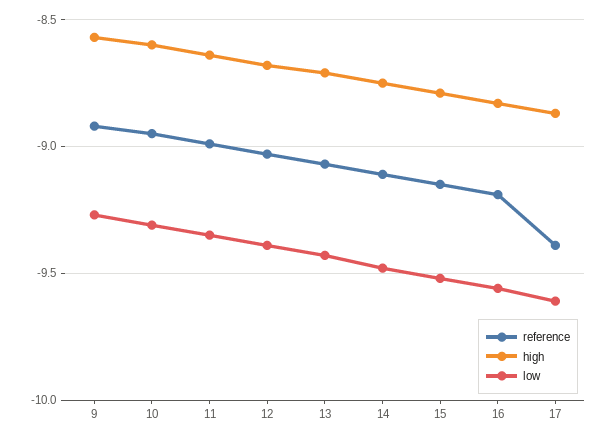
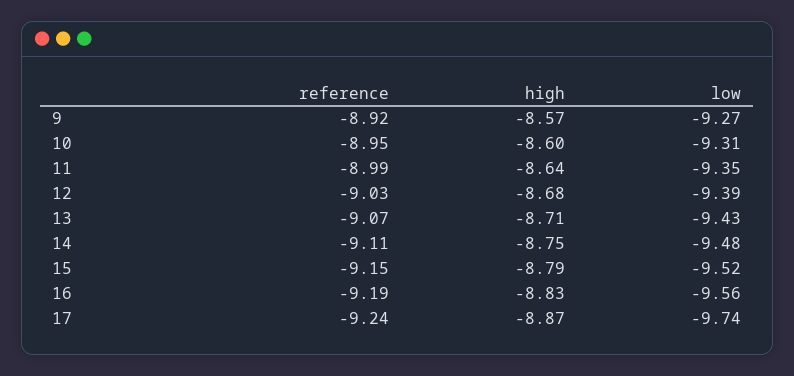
  {
    "reference": {
      "9": -8.92,
      "10": -8.95,
      "11": -8.99,
      "12": -9.03,
      "13": -9.07,
      "14": -9.11,
      "15": -9.15,
      "16": -9.19,
-     "17": -9.4
+     "17": -9.24
    },
    "high": {
      "9": -8.57,
      "10": -8.6,
      "11": -8.64,
      "12": -8.68,
      "13": -8.71,
      "14": -8.75,
      "15": -8.79,
      "16": -8.83,
      "17": -8.87
    },
    "low": {
      "9": -9.27,
      "10": -9.31,
      "11": -9.35,
      "12": -9.39,
      "13": -9.43,
      "14": -9.48,
      "15": -9.52,
      "16": -9.56,
-     "17": -9.6
+     "17": -9.74
    }
  }

